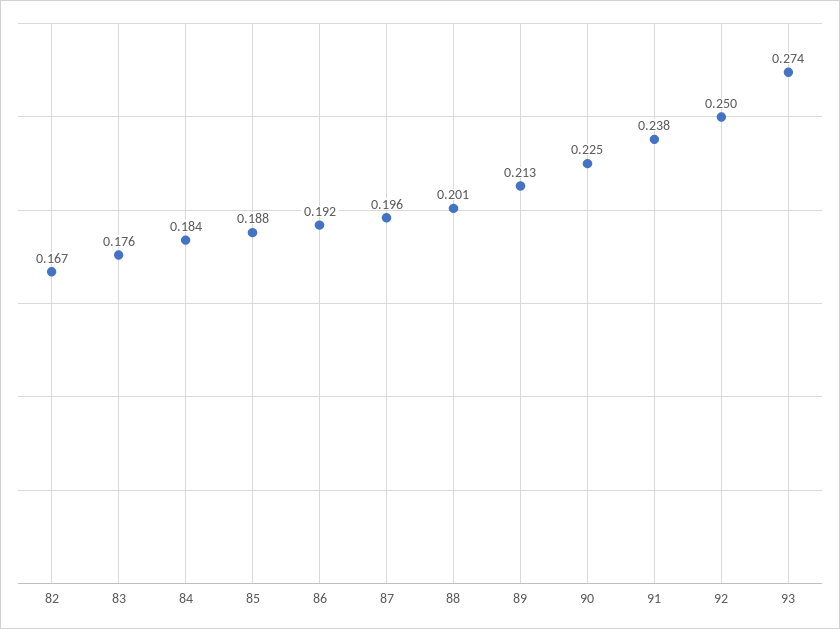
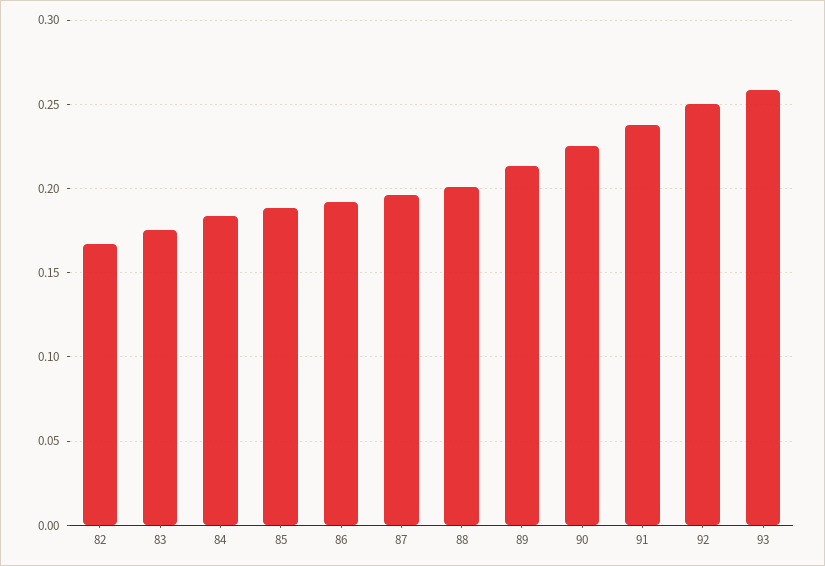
  {
    "82": 0.167,
    "83": 0.176,
    "84": 0.184,
    "85": 0.188,
    "86": 0.192,
    "87": 0.196,
    "88": 0.201,
    "89": 0.213,
    "90": 0.225,
    "91": 0.238,
    "92": 0.25,
-   "93": 0.274
+   "93": 0.26
  }

